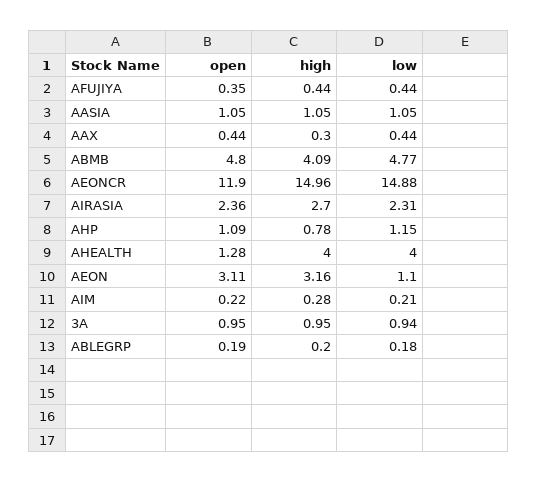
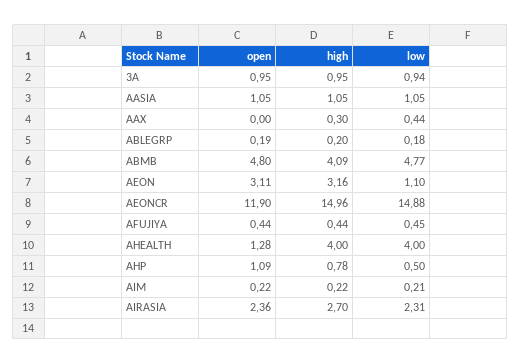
  {
    "open": {
-     "AFUJIYA": 0.35,
+     "AFUJIYA": 0.44,
      "AASIA": 1.05,
-     "AAX": 0.44,
+     "AAX": 0,
      "ABMB": 4.8,
      "AEONCR": 11.9,
      "AIRASIA": 2.36,
      "AHP": 1.09,
      "AHEALTH": 1.28,
      "AEON": 3.11,
      "AIM": 0.22,
      "3A": 0.95,
      "ABLEGRP": 0.19
    },
    "high": {
      "AFUJIYA": 0.44,
      "AASIA": 1.05,
      "AAX": 0.3,
      "ABMB": 4.09,
      "AEONCR": 14.96,
      "AIRASIA": 2.7,
      "AHP": 0.78,
      "AHEALTH": 4,
      "AEON": 3.16,
-     "AIM": 0.28,
+     "AIM": 0.22,
      "3A": 0.95,
      "ABLEGRP": 0.2
    },
    "low": {
-     "AFUJIYA": 0.44,
+     "AFUJIYA": 0.45,
      "AASIA": 1.05,
      "AAX": 0.44,
      "ABMB": 4.77,
      "AEONCR": 14.88,
      "AIRASIA": 2.31,
-     "AHP": 1.15,
+     "AHP": 0.5,
      "AHEALTH": 4,
      "AEON": 1.1,
      "AIM": 0.21,
      "3A": 0.94,
      "ABLEGRP": 0.18
    }
  }

